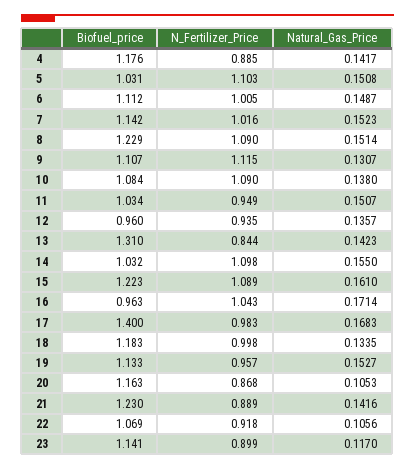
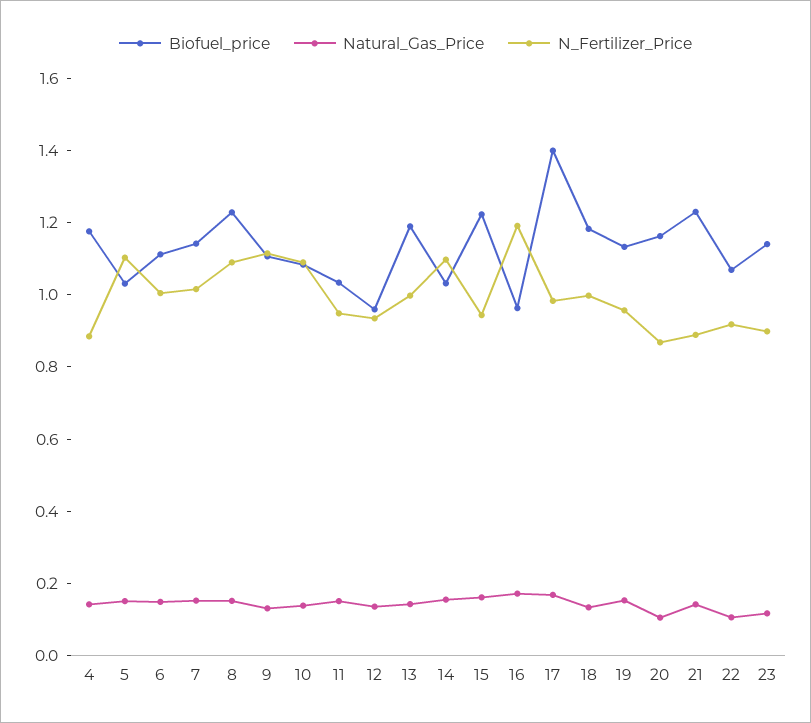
  {
    "Biofuel_price": {
      "4": 1.176,
      "5": 1.031,
      "6": 1.112,
      "7": 1.142,
      "8": 1.229,
      "9": 1.107,
      "10": 1.084,
      "11": 1.034,
      "12": 0.96,
-     "13": 1.31,
+     "13": 1.2,
      "14": 1.032,
      "15": 1.223,
      "16": 0.963,
      "17": 1.4,
      "18": 1.183,
      "19": 1.133,
      "20": 1.163,
      "21": 1.23,
      "22": 1.069,
      "23": 1.141
    },
    "N_Fertilizer_Price": {
      "4": 0.885,
      "5": 1.103,
      "6": 1.005,
      "7": 1.016,
      "8": 1.09,
      "9": 1.115,
      "10": 1.09,
      "11": 0.949,
      "12": 0.935,
-     "13": 0.844,
+     "13": 1,
      "14": 1.098,
-     "15": 1.089,
+     "15": 0.95,
-     "16": 1.043,
+     "16": 1.2,
      "17": 0.983,
      "18": 0.998,
      "19": 0.957,
      "20": 0.868,
      "21": 0.889,
      "22": 0.918,
      "23": 0.899
    },
    "Natural_Gas_Price": {
      "4": 0.1417,
      "5": 0.1508,
      "6": 0.1487,
      "7": 0.1523,
      "8": 0.1514,
      "9": 0.1307,
      "10": 0.138,
      "11": 0.1507,
      "12": 0.1357,
      "13": 0.1423,
      "14": 0.155,
      "15": 0.161,
      "16": 0.1714,
      "17": 0.1683,
      "18": 0.1335,
      "19": 0.1527,
      "20": 0.1053,
      "21": 0.1416,
      "22": 0.1056,
      "23": 0.117
    }
  }

